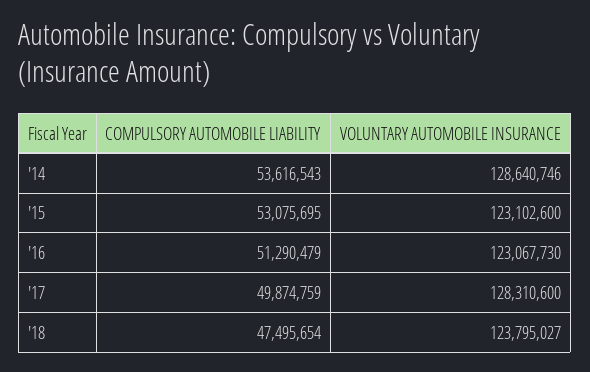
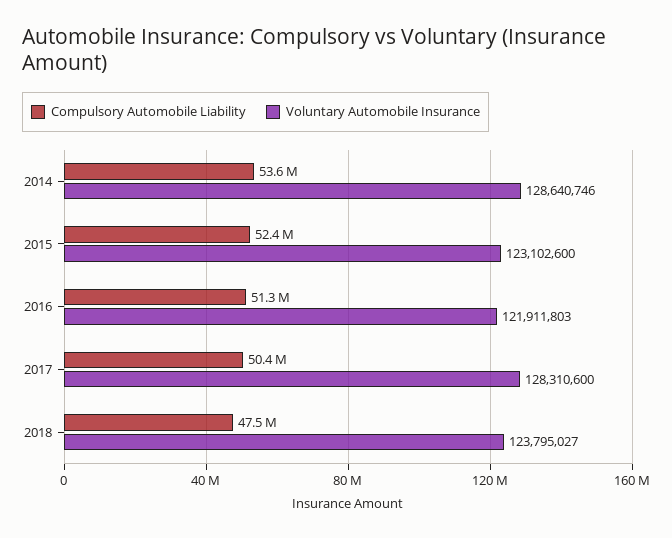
  {
    "COMPULSORY AUTOMOBILE LIABILITY": {
      "'14": 53616543,
-     "'15": 53075695,
+     "'15": 52400000,
      "'16": 51290479,
-     "'17": 49874759,
+     "'17": 50400000,
      "'18": 47495654
    },
    "VOLUNTARY AUTOMOBILE INSURANCE": {
      "'14": 128640746,
      "'15": 123102600,
-     "'16": 123067730,
+     "'16": 121911803,
      "'17": 128310600,
      "'18": 123795027
    }
  }

